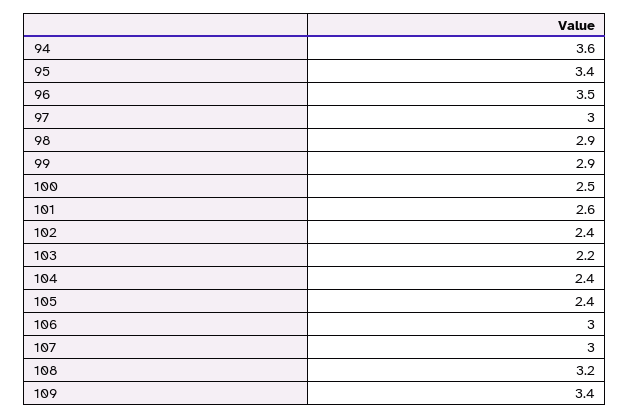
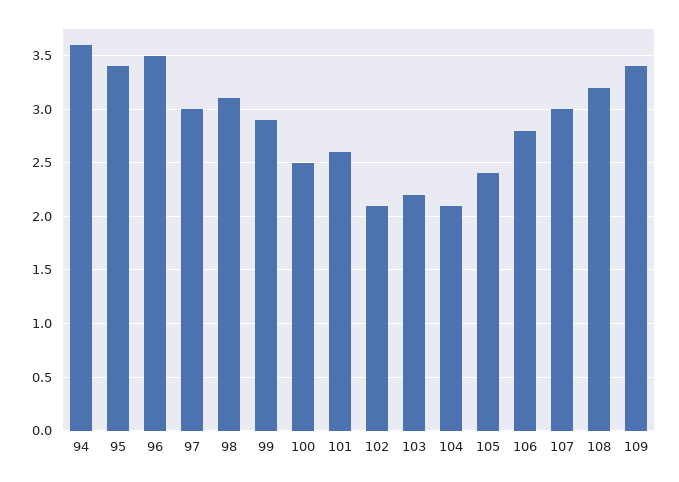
  {
    "94": 3.6,
    "95": 3.4,
    "96": 3.5,
    "97": 3,
-   "98": 2.9,
+   "98": 3.1,
    "99": 2.9,
    "100": 2.5,
    "101": 2.6,
-   "102": 2.4,
+   "102": 2.1,
    "103": 2.2,
-   "104": 2.4,
+   "104": 2.1,
    "105": 2.4,
-   "106": 3,
+   "106": 2.8,
    "107": 3,
    "108": 3.2,
    "109": 3.4
  }

